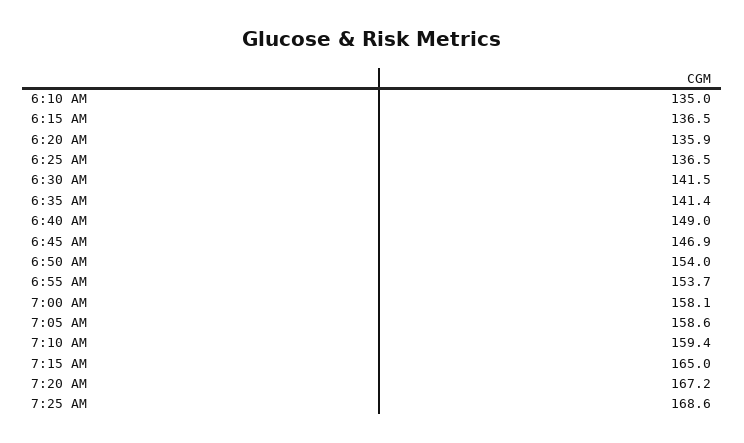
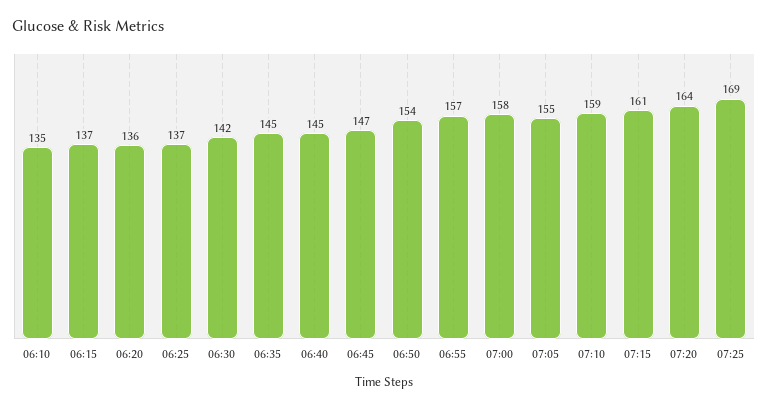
  {
    "6:10 AM": 135,
    "6:15 AM": 136.5,
    "6:20 AM": 135.9,
    "6:25 AM": 136.5,
    "6:30 AM": 141.5,
-   "6:35 AM": 141.4,
+   "6:35 AM": 145,
-   "6:40 AM": 149,
+   "6:40 AM": 145,
    "6:45 AM": 146.9,
    "6:50 AM": 154,
-   "6:55 AM": 153.7,
+   "6:55 AM": 157,
    "7:00 AM": 158.1,
-   "7:05 AM": 158.6,
+   "7:05 AM": 155,
    "7:10 AM": 159.4,
-   "7:15 AM": 165,
+   "7:15 AM": 161,
-   "7:20 AM": 167.2,
+   "7:20 AM": 164,
    "7:25 AM": 168.6
  }

